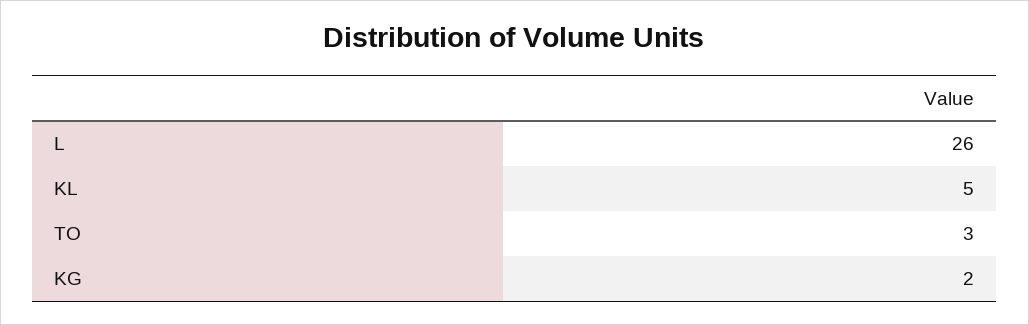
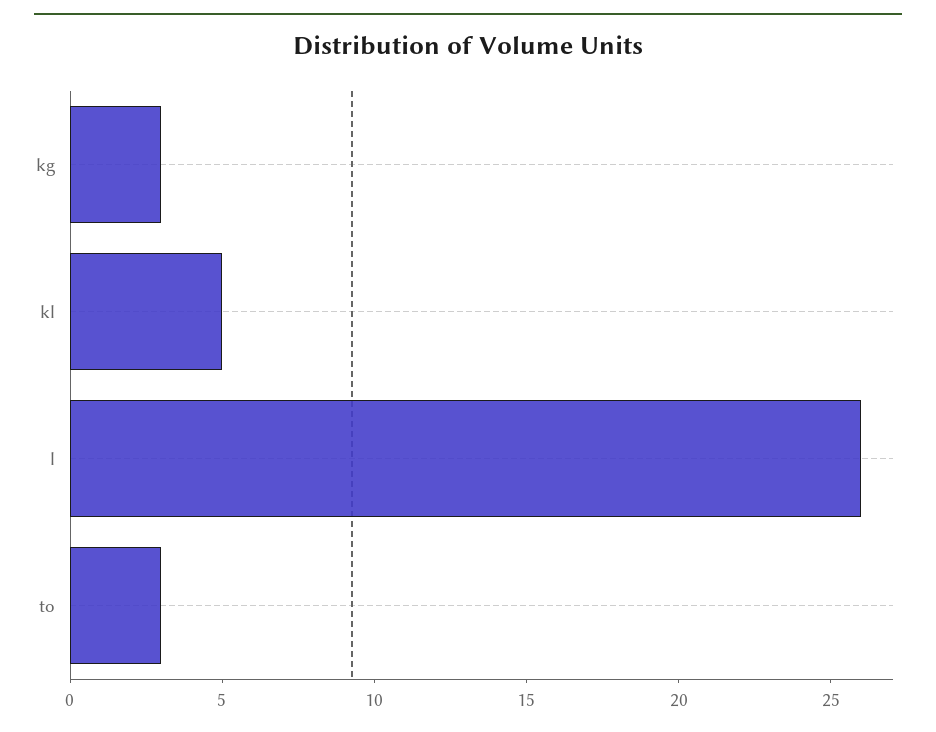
  {
    "L": 26,
    "KL": 5,
    "TO": 3,
-   "KG": 2
+   "KG": 3
  }

